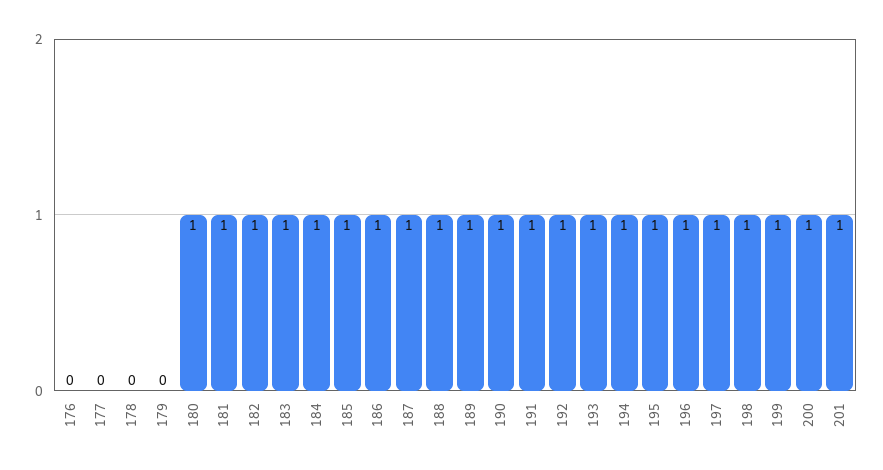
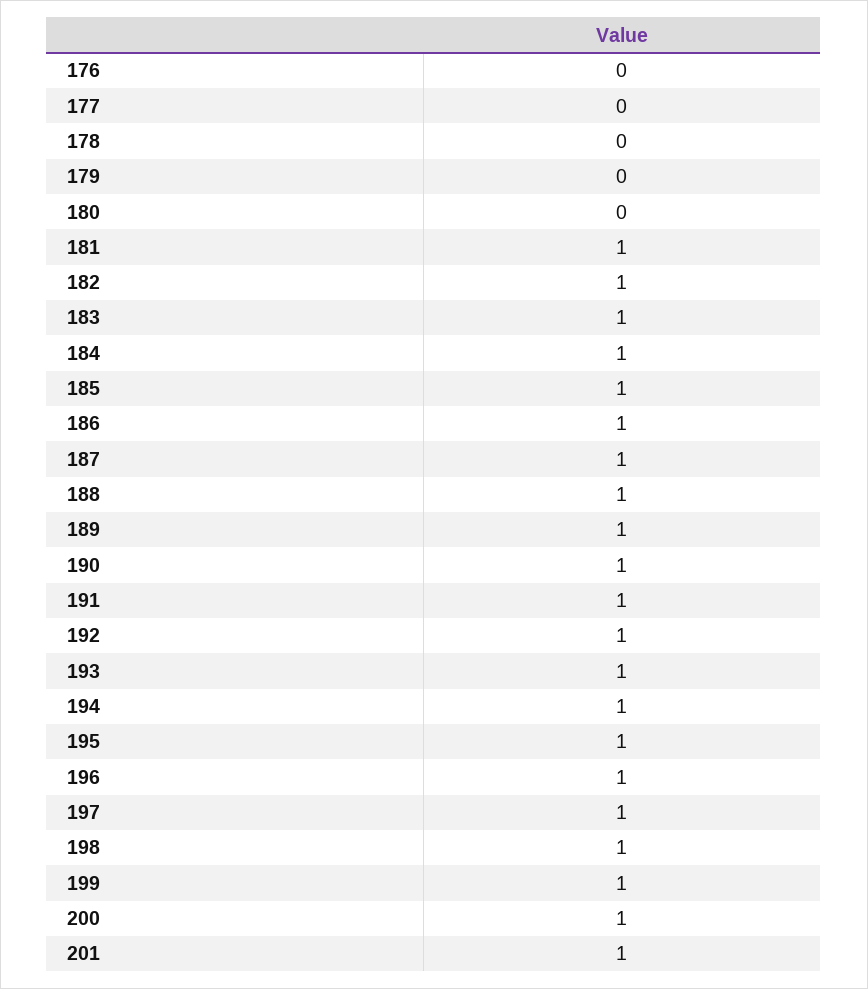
  {
    "176": 0,
    "177": 0,
    "178": 0,
    "179": 0,
-   "180": 1,
+   "180": 0,
    "181": 1,
    "182": 1,
    "183": 1,
    "184": 1,
    "185": 1,
    "186": 1,
    "187": 1,
    "188": 1,
    "189": 1,
    "190": 1,
    "191": 1,
    "192": 1,
    "193": 1,
    "194": 1,
    "195": 1,
    "196": 1,
    "197": 1,
    "198": 1,
    "199": 1,
    "200": 1,
    "201": 1
  }

